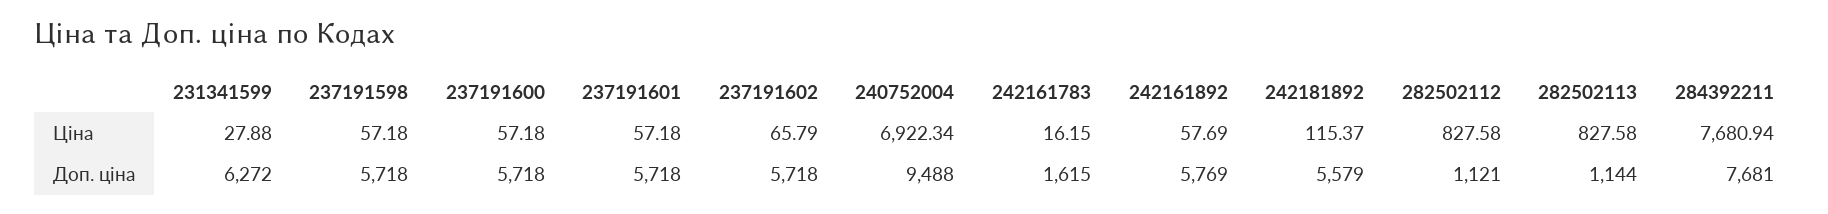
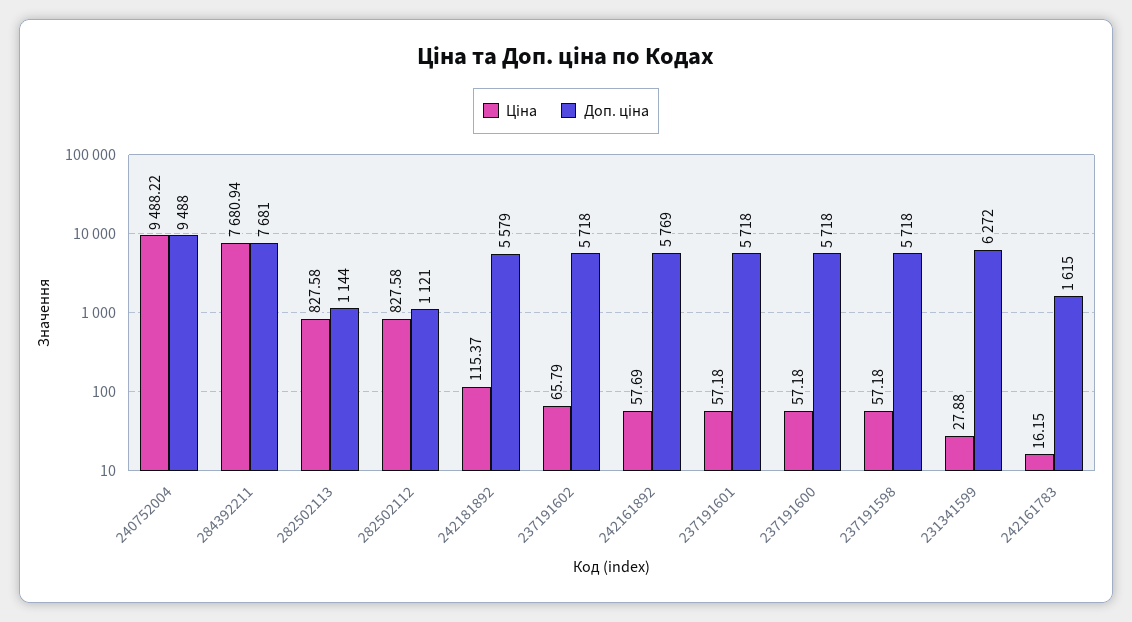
  {
    "Ціна": {
      "231341599": 27.88,
      "237191598": 57.18,
      "237191600": 57.18,
      "237191601": 57.18,
      "237191602": 65.79,
-     "240752004": 6922.34,
+     "240752004": 9488.22,
      "242161783": 16.15,
      "242161892": 57.69,
      "242181892": 115.37,
      "282502112": 827.58,
      "282502113": 827.58,
      "284392211": 7680.94
    },
    "Доп. ціна": {
      "231341599": 6272,
      "237191598": 5718,
      "237191600": 5718,
      "237191601": 5718,
      "237191602": 5718,
      "240752004": 9488,
      "242161783": 1615,
      "242161892": 5769,
      "242181892": 5579,
      "282502112": 1121,
      "282502113": 1144,
      "284392211": 7681
    }
  }

